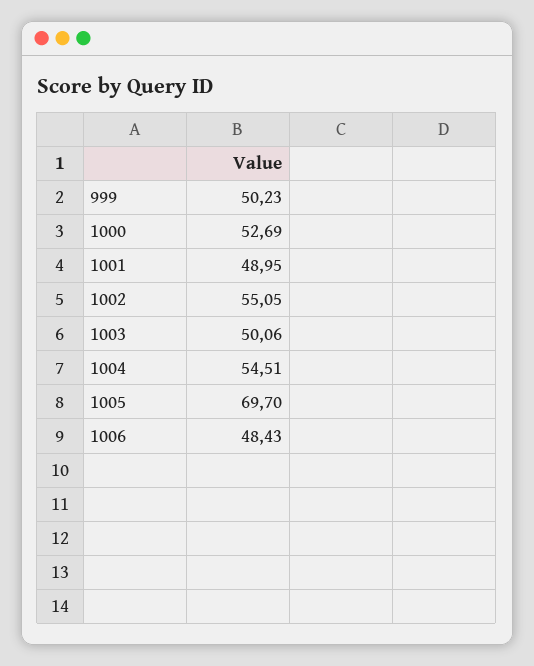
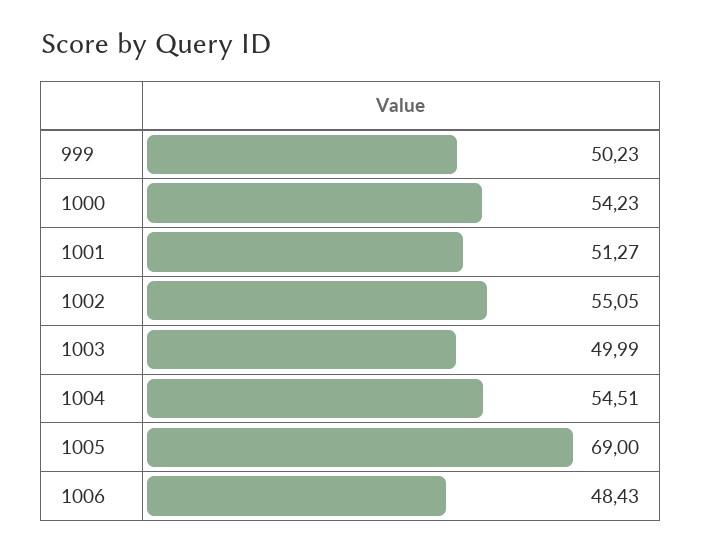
  {
    "999": 50.23,
-   "1000": 52.69,
+   "1000": 54.23,
-   "1001": 48.95,
+   "1001": 51.27,
    "1002": 55.05,
-   "1003": 50.06,
+   "1003": 49.99,
    "1004": 54.51,
-   "1005": 69.7,
+   "1005": 69,
    "1006": 48.43
  }

